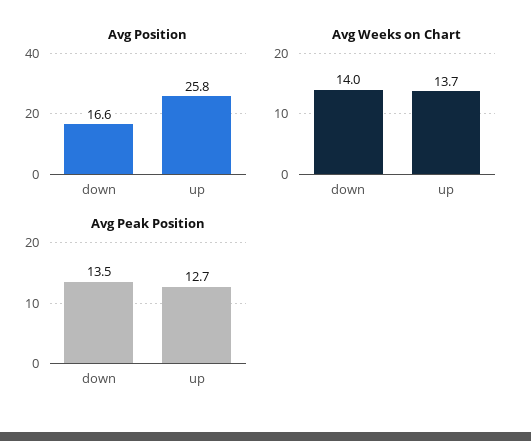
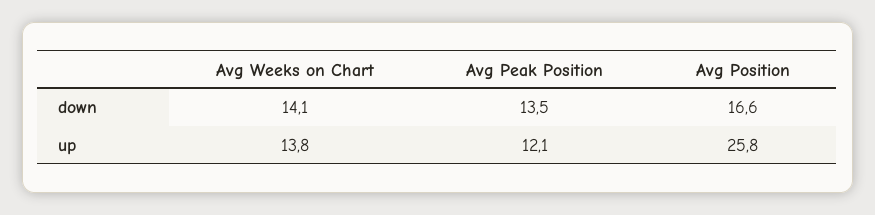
  {
    "Avg Position": {
      "down": 16.6,
      "up": 25.8
    },
    "Avg Weeks on Chart": {
-     "down": 14,
+     "down": 14.1,
-     "up": 13.7
+     "up": 13.8
    },
    "Avg Peak Position": {
      "down": 13.5,
-     "up": 12.7
+     "up": 12.1
    }
  }

